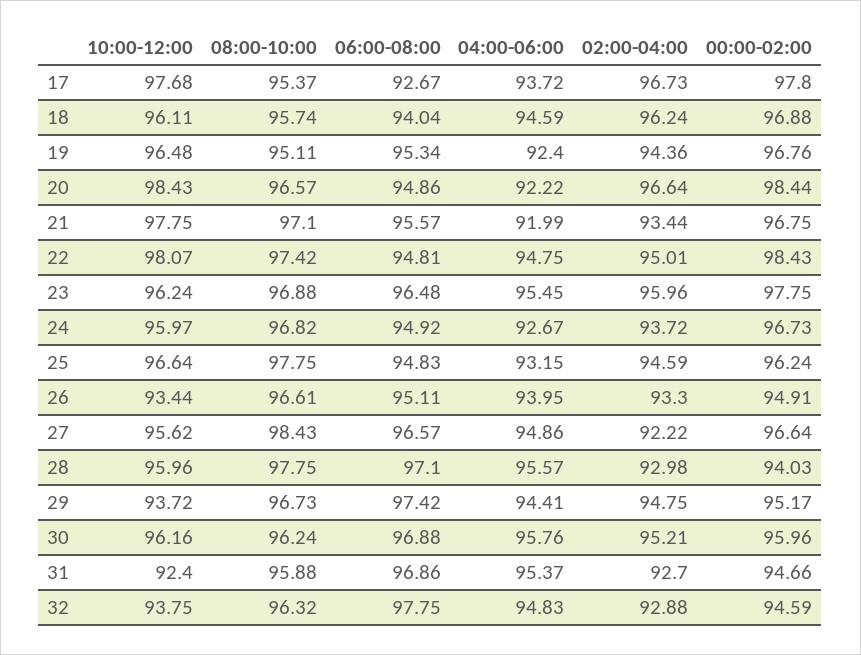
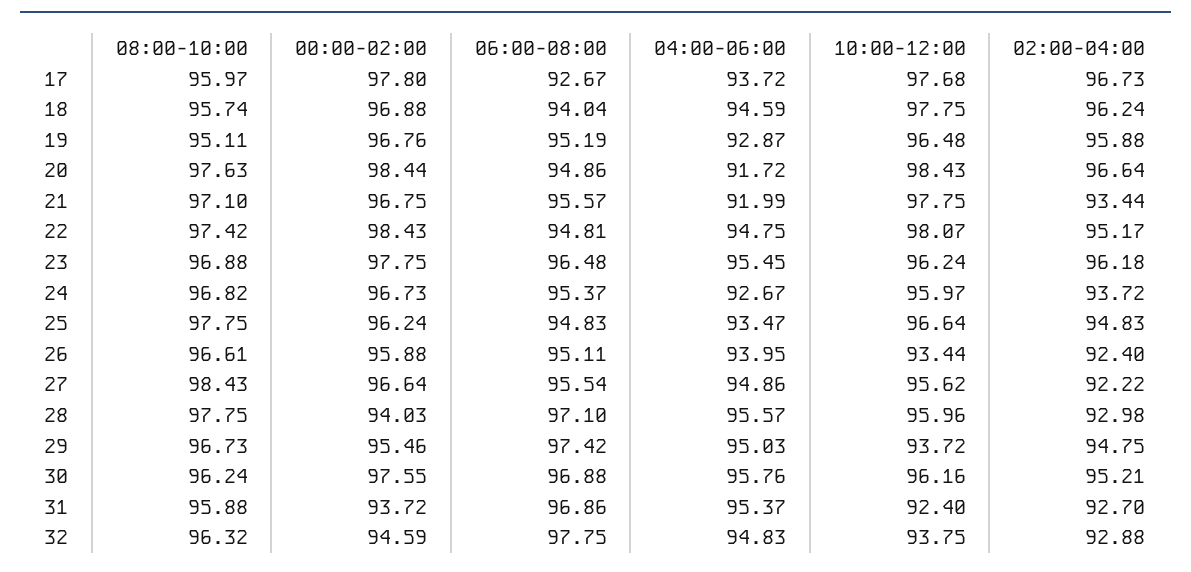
  {
    "10:00-12:00": {
      "17": 97.68,
-     "18": 96.11,
+     "18": 97.75,
      "19": 96.48,
      "20": 98.43,
      "21": 97.75,
      "22": 98.07,
      "23": 96.24,
      "24": 95.97,
      "25": 96.64,
      "26": 93.44,
      "27": 95.62,
      "28": 95.96,
      "29": 93.72,
      "30": 96.16,
      "31": 92.4,
      "32": 93.75
    },
    "08:00-10:00": {
-     "17": 95.37,
+     "17": 95.97,
      "18": 95.74,
      "19": 95.11,
-     "20": 96.57,
+     "20": 97.63,
      "21": 97.1,
      "22": 97.42,
      "23": 96.88,
      "24": 96.82,
      "25": 97.75,
      "26": 96.61,
      "27": 98.43,
      "28": 97.75,
      "29": 96.73,
      "30": 96.24,
      "31": 95.88,
      "32": 96.32
    },
    "06:00-08:00": {
      "17": 92.67,
      "18": 94.04,
-     "19": 95.34,
+     "19": 95.19,
      "20": 94.86,
      "21": 95.57,
      "22": 94.81,
      "23": 96.48,
-     "24": 94.92,
+     "24": 95.37,
      "25": 94.83,
      "26": 95.11,
-     "27": 96.57,
+     "27": 95.54,
      "28": 97.1,
      "29": 97.42,
      "30": 96.88,
      "31": 96.86,
      "32": 97.75
    },
    "04:00-06:00": {
      "17": 93.72,
      "18": 94.59,
-     "19": 92.4,
+     "19": 92.87,
-     "20": 92.22,
+     "20": 91.72,
      "21": 91.99,
      "22": 94.75,
      "23": 95.45,
      "24": 92.67,
-     "25": 93.15,
+     "25": 93.47,
      "26": 93.95,
      "27": 94.86,
      "28": 95.57,
-     "29": 94.41,
+     "29": 95.03,
      "30": 95.76,
      "31": 95.37,
      "32": 94.83
    },
    "02:00-04:00": {
      "17": 96.73,
      "18": 96.24,
-     "19": 94.36,
+     "19": 95.88,
      "20": 96.64,
      "21": 93.44,
-     "22": 95.01,
+     "22": 95.17,
-     "23": 95.96,
+     "23": 96.18,
      "24": 93.72,
-     "25": 94.59,
+     "25": 94.83,
-     "26": 93.3,
+     "26": 92.4,
      "27": 92.22,
      "28": 92.98,
      "29": 94.75,
      "30": 95.21,
      "31": 92.7,
      "32": 92.88
    },
    "00:00-02:00": {
      "17": 97.8,
      "18": 96.88,
      "19": 96.76,
      "20": 98.44,
      "21": 96.75,
      "22": 98.43,
      "23": 97.75,
      "24": 96.73,
      "25": 96.24,
-     "26": 94.91,
+     "26": 95.88,
      "27": 96.64,
      "28": 94.03,
-     "29": 95.17,
+     "29": 95.46,
-     "30": 95.96,
+     "30": 97.55,
-     "31": 94.66,
+     "31": 93.72,
      "32": 94.59
    }
  }

